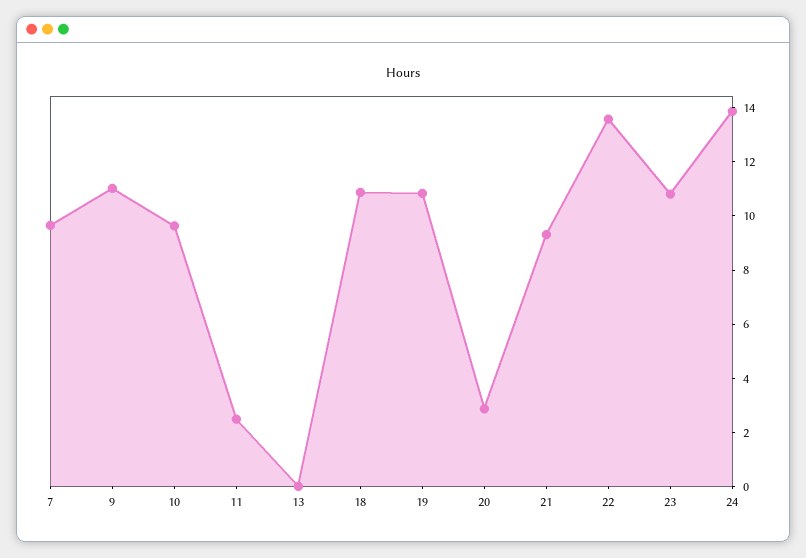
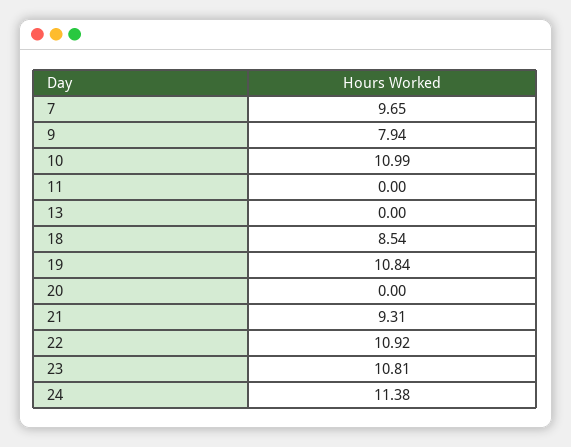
  {
    "7": 9.65,
-   "9": 11,
+   "9": 7.94,
-   "10": 9.5,
+   "10": 10.99,
-   "11": 2.5,
+   "11": 0,
    "13": 0,
-   "18": 11,
+   "18": 8.54,
    "19": 10.84,
-   "20": 3,
+   "20": 0,
    "21": 9.31,
-   "22": 13.5,
+   "22": 10.92,
    "23": 10.81,
-   "24": 14
+   "24": 11.38
  }

